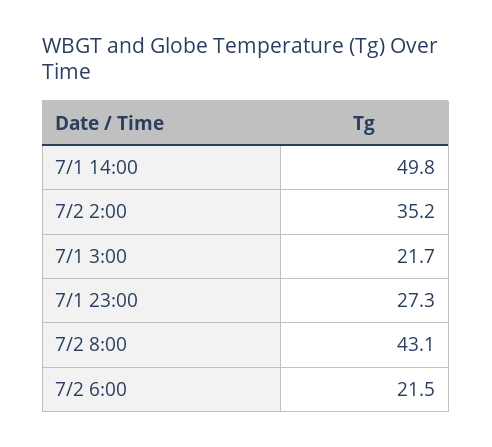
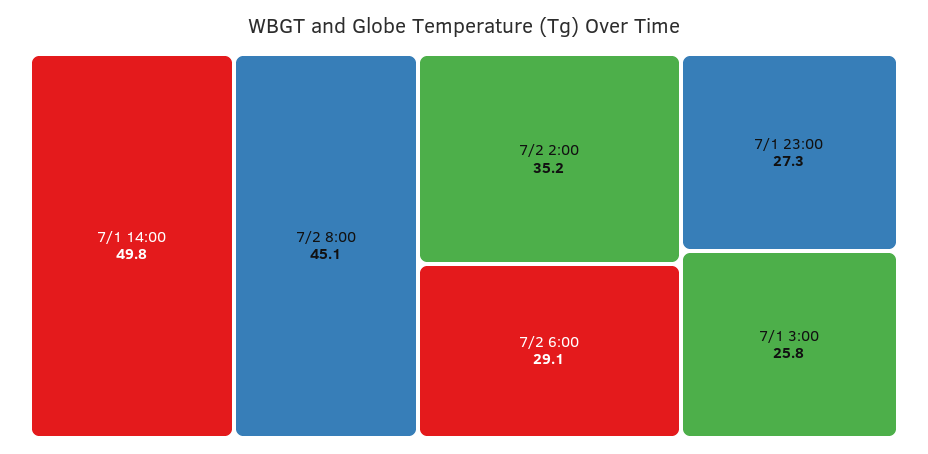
  {
    "7/1 14:00": 49.8,
    "7/2 2:00": 35.2,
-   "7/1 3:00": 21.7,
+   "7/1 3:00": 25.8,
    "7/1 23:00": 27.3,
-   "7/2 8:00": 43.1,
+   "7/2 8:00": 45.1,
-   "7/2 6:00": 21.5
+   "7/2 6:00": 29.1
  }

